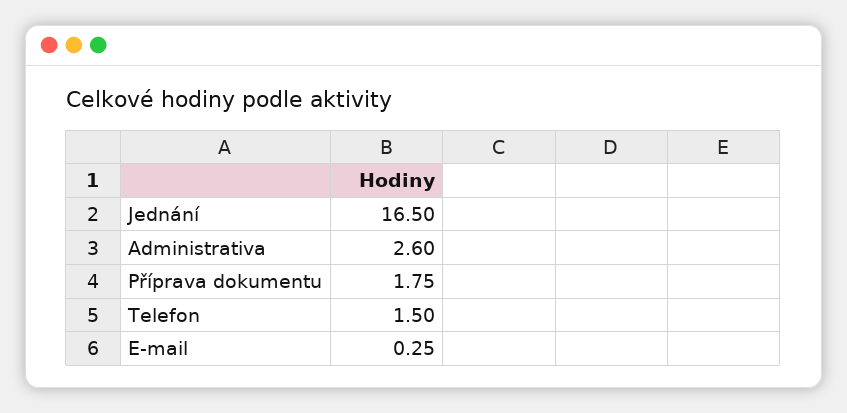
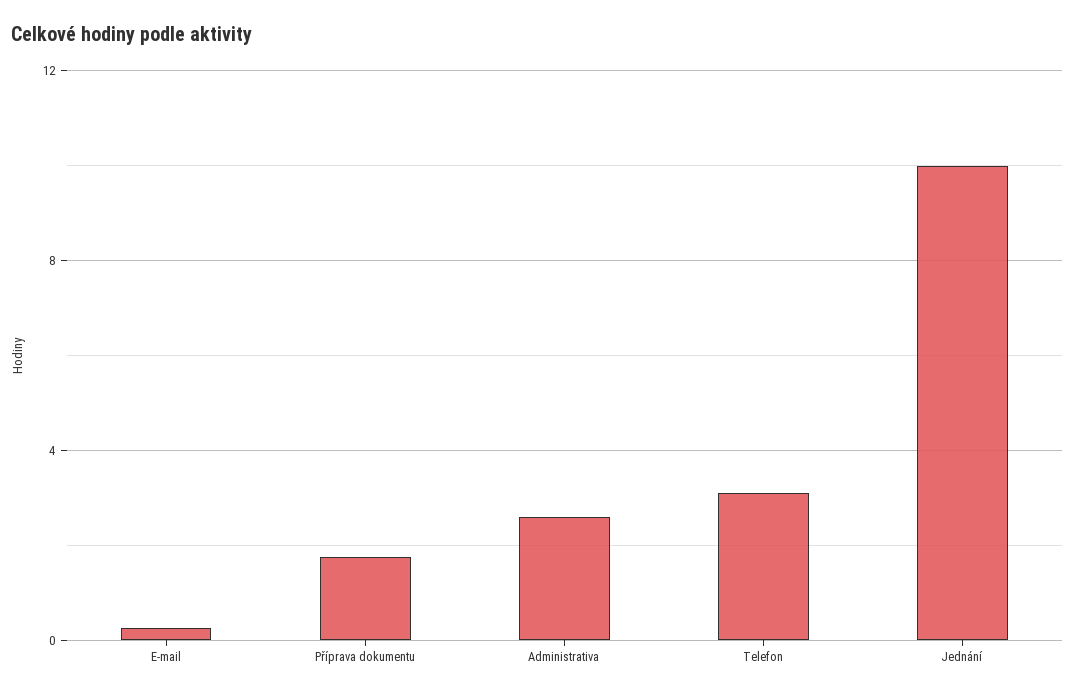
  {
-   "Jednání": 16.5,
+   "Jednání": 10,
    "Administrativa": 2.6,
    "Příprava dokumentu": 1.75,
-   "Telefon": 1.5,
+   "Telefon": 3,
    "E-mail": 0.25
  }

